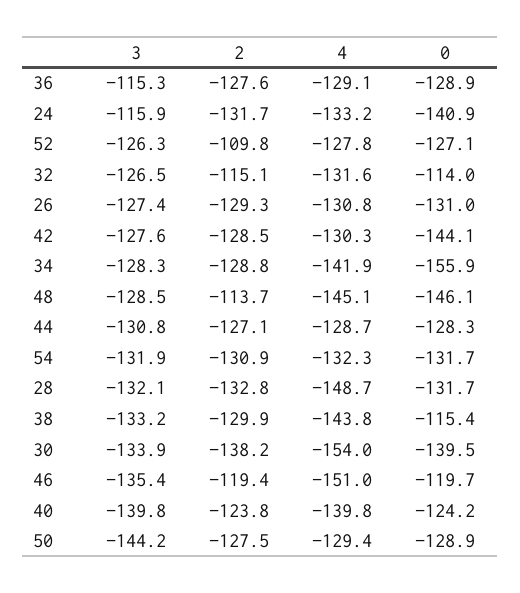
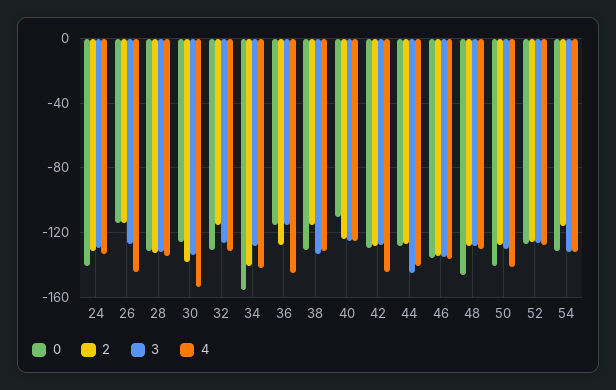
  {
    "3": {
      "36": -115.3,
-     "24": -115.9,
+     "24": -130,
      "52": -126.3,
      "32": -126.5,
      "26": -127.4,
      "42": -127.6,
      "34": -128.3,
      "48": -128.5,
-     "44": -130.8,
+     "44": -145,
      "54": -131.9,
      "28": -132.1,
      "38": -133.2,
      "30": -133.9,
      "46": -135.4,
-     "40": -139.8,
+     "40": -125,
-     "50": -144.2
+     "50": -130
    },
    "2": {
      "36": -127.6,
      "24": -131.7,
-     "52": -109.8,
+     "52": -125,
      "32": -115.1,
-     "26": -129.3,
+     "26": -115,
      "42": -128.5,
-     "34": -128.8,
+     "34": -140,
-     "48": -113.7,
+     "48": -130,
      "44": -127.1,
-     "54": -130.9,
+     "54": -115,
      "28": -132.8,
-     "38": -129.9,
+     "38": -115,
      "30": -138.2,
-     "46": -119.4,
+     "46": -135,
      "40": -123.8,
      "50": -127.5
    },
    "4": {
-     "36": -129.1,
+     "36": -145,
      "24": -133.2,
      "52": -127.8,
      "32": -131.6,
-     "26": -130.8,
+     "26": -145,
-     "42": -130.3,
+     "42": -145,
      "34": -141.9,
-     "48": -145.1,
+     "48": -130,
-     "44": -128.7,
+     "44": -140,
      "54": -132.3,
-     "28": -148.7,
+     "28": -135,
-     "38": -143.8,
+     "38": -130,
      "30": -154,
-     "46": -151,
+     "46": -135,
-     "40": -139.8,
+     "40": -125,
-     "50": -129.4
+     "50": -140
    },
    "0": {
-     "36": -128.9,
+     "36": -115,
      "24": -140.9,
      "52": -127.1,
-     "32": -114,
+     "32": -130,
-     "26": -131,
+     "26": -115,
-     "42": -144.1,
+     "42": -130,
      "34": -155.9,
      "48": -146.1,
      "44": -128.3,
      "54": -131.7,
      "28": -131.7,
-     "38": -115.4,
+     "38": -130,
-     "30": -139.5,
+     "30": -125,
-     "46": -119.7,
+     "46": -135,
-     "40": -124.2,
+     "40": -110,
-     "50": -128.9
+     "50": -140
    }
  }

